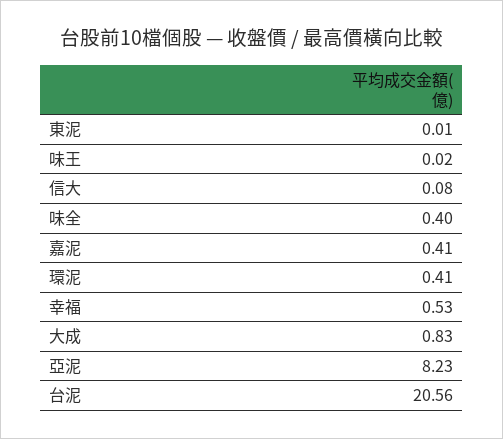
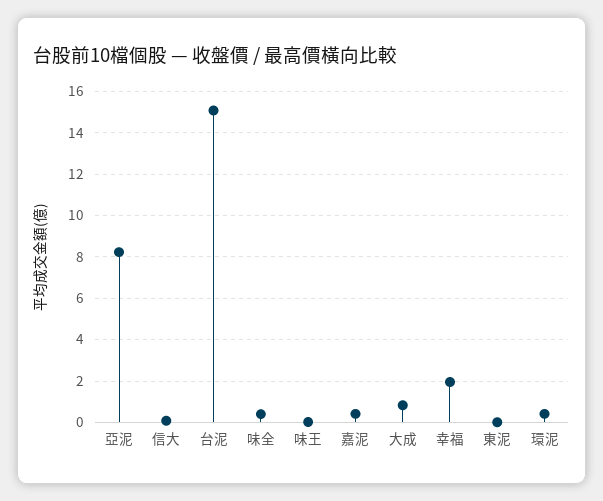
  {
    "東泥": 0.01,
    "味王": 0.02,
    "信大": 0.08,
    "味全": 0.4,
    "嘉泥": 0.41,
    "環泥": 0.41,
-   "幸福": 0.53,
+   "幸福": 2,
    "大成": 0.83,
    "亞泥": 8.23,
-   "台泥": 20.56
+   "台泥": 15
  }

